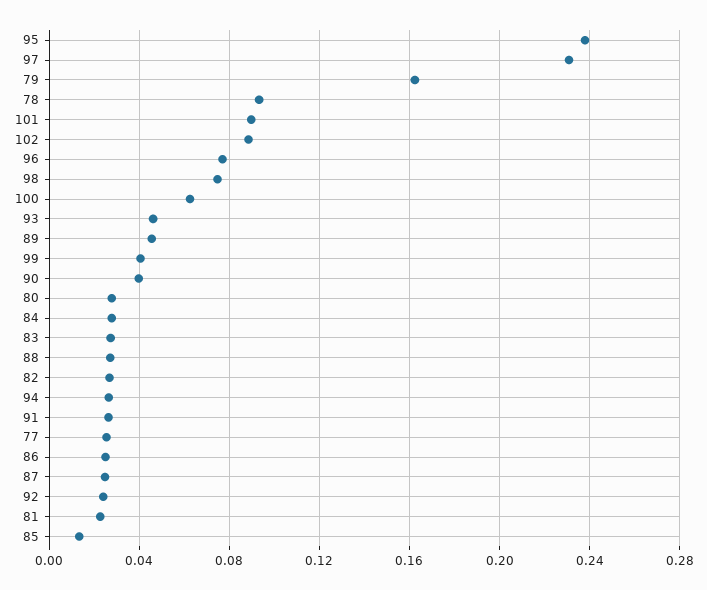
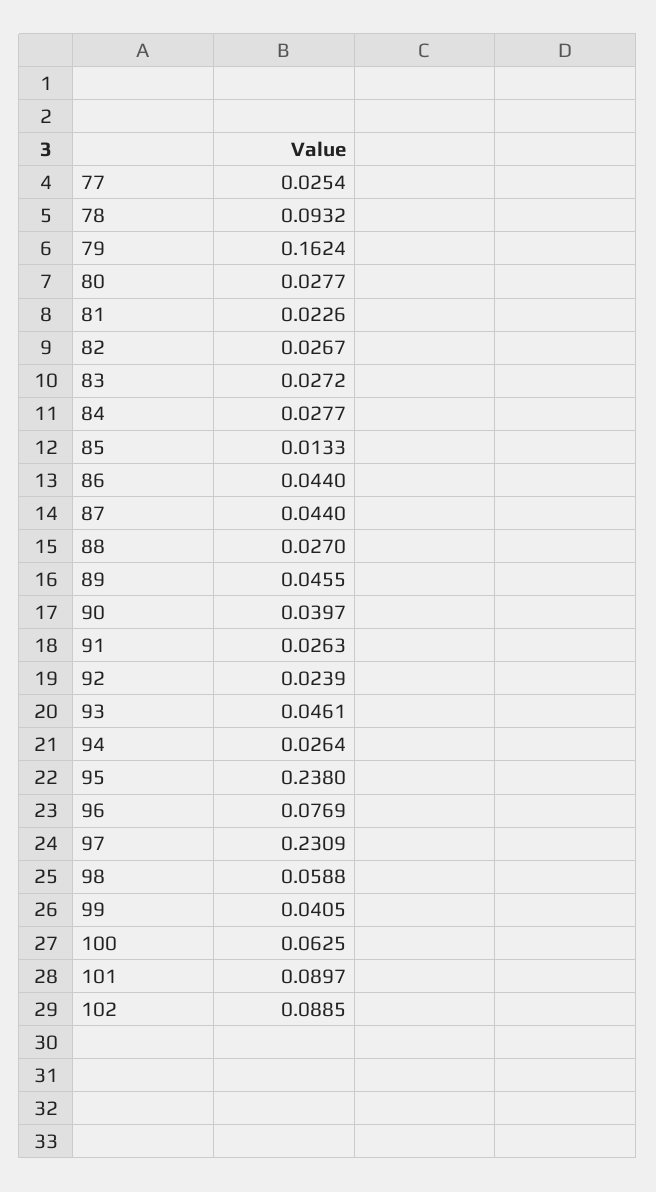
  {
    "95": 0.238,
    "97": 0.2309,
    "79": 0.1624,
    "78": 0.0932,
    "101": 0.0897,
    "102": 0.0885,
    "96": 0.0769,
-   "98": 0.075,
+   "98": 0.0588,
    "100": 0.0625,
    "93": 0.0461,
    "89": 0.0455,
    "99": 0.0405,
    "90": 0.0397,
    "80": 0.0277,
    "84": 0.0277,
    "83": 0.0272,
    "88": 0.027,
    "82": 0.0267,
    "94": 0.0264,
    "91": 0.0263,
    "77": 0.0254,
-   "86": 0.025,
+   "86": 0.044,
-   "87": 0.025,
+   "87": 0.044,
    "92": 0.0239,
    "81": 0.0226,
    "85": 0.0133
  }

